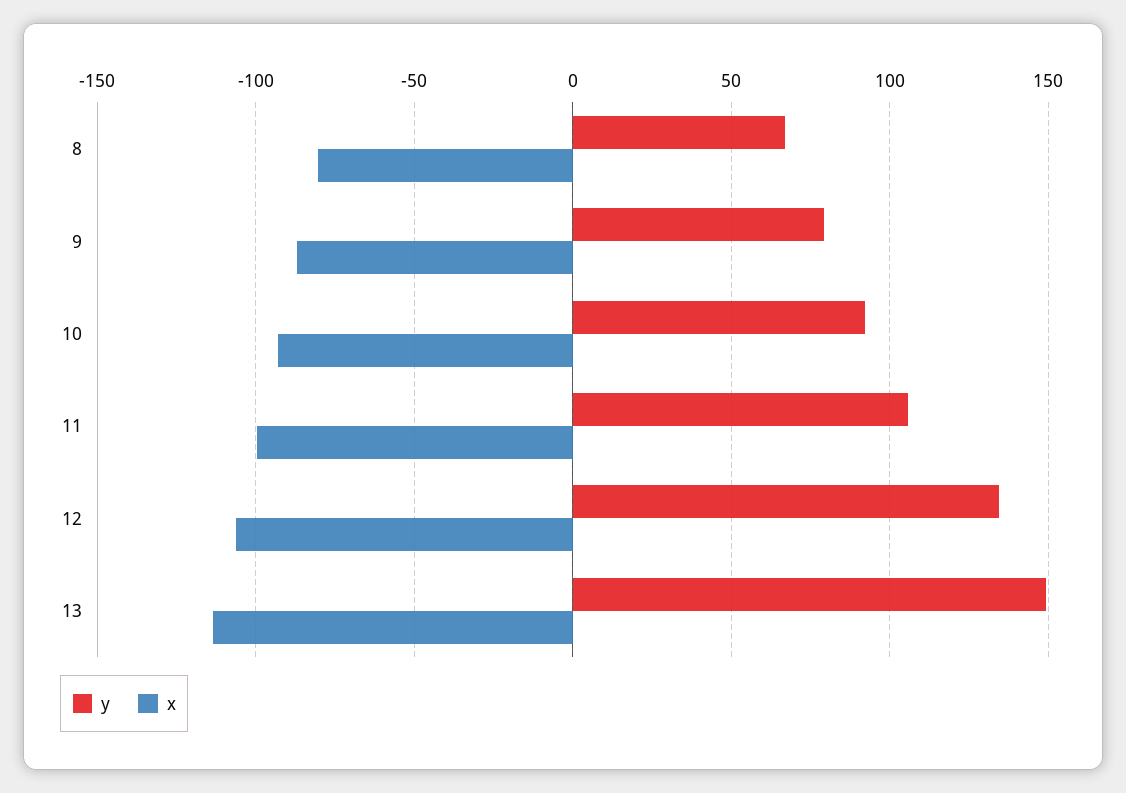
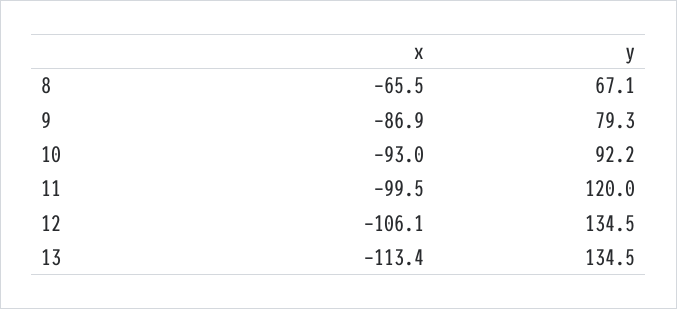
  {
    "y": {
      "8": 67.1,
      "9": 79.3,
      "10": 92.2,
-     "11": 105,
+     "11": 120,
      "12": 134.5,
-     "13": 150
+     "13": 134.5
    },
    "x": {
-     "8": -80,
+     "8": -65.5,
      "9": -86.9,
      "10": -93,
      "11": -99.5,
      "12": -106.1,
      "13": -113.4
    }
  }

